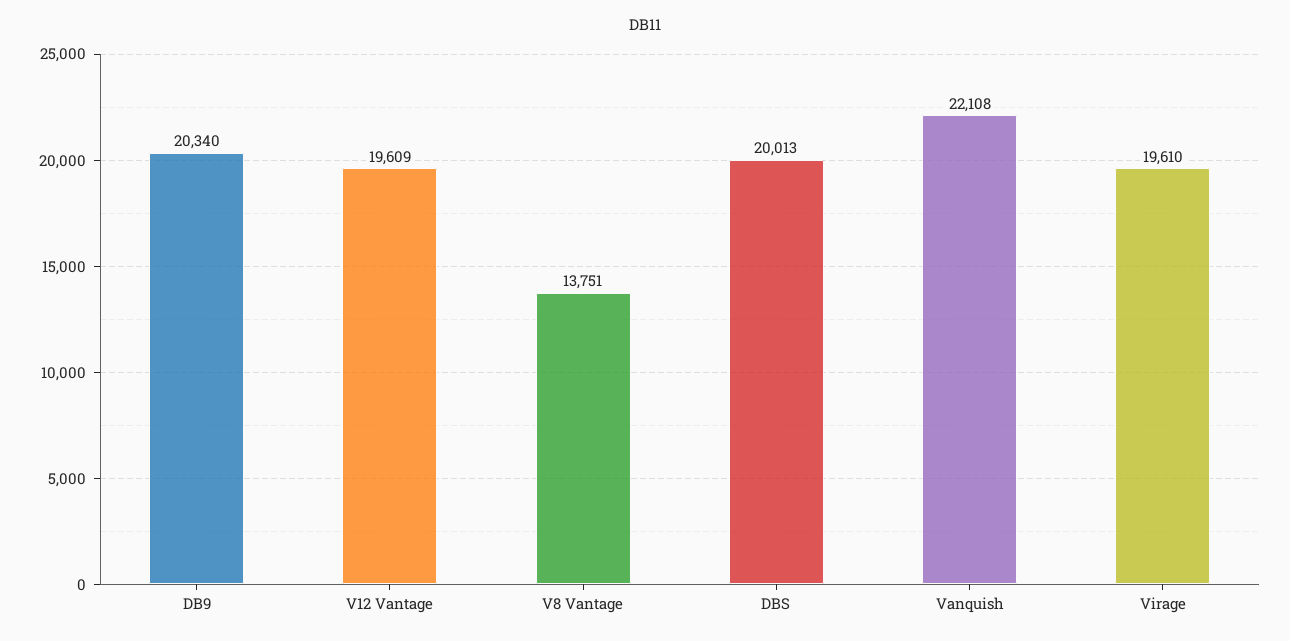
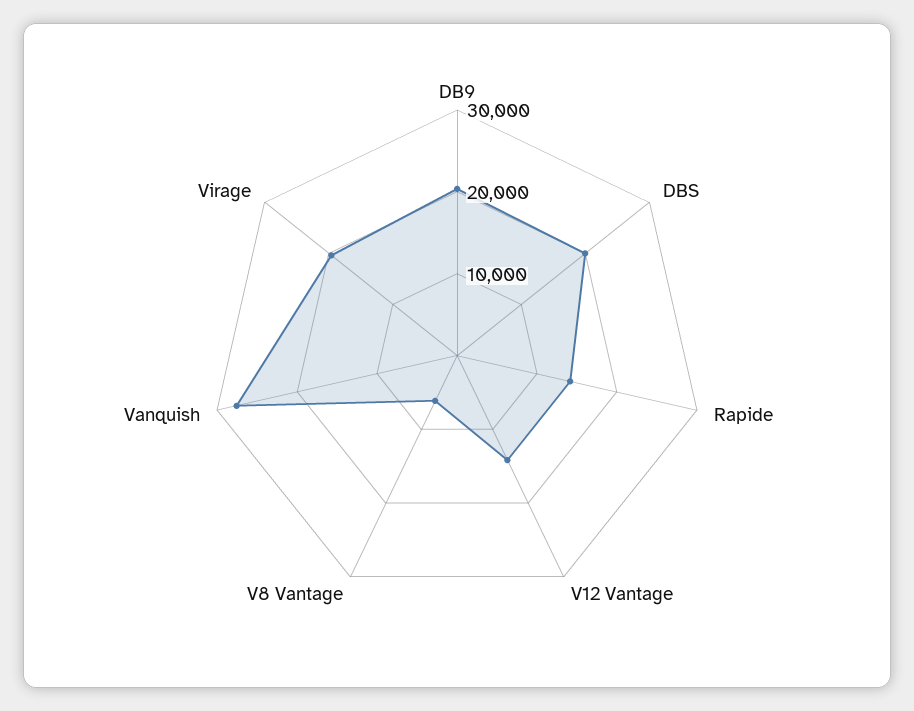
  {
    "DB9": 20340,
-   "V12 Vantage": 19609,
+   "V12 Vantage": 14000,
-   "V8 Vantage": 13751,
+   "V8 Vantage": 6000,
    "DBS": 20013,
-   "Vanquish": 22108,
+   "Vanquish": 28000,
-   "Virage": 19610
+   "Virage": 19610,
+   "Rapide": 14000
  }

